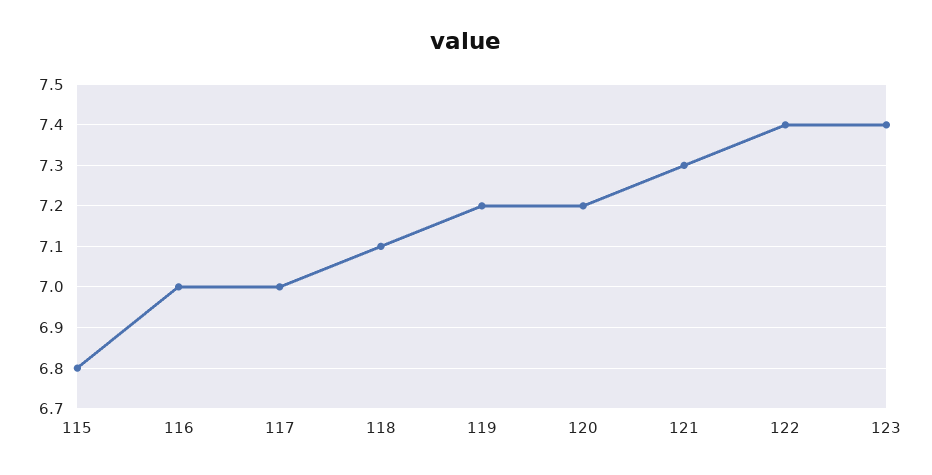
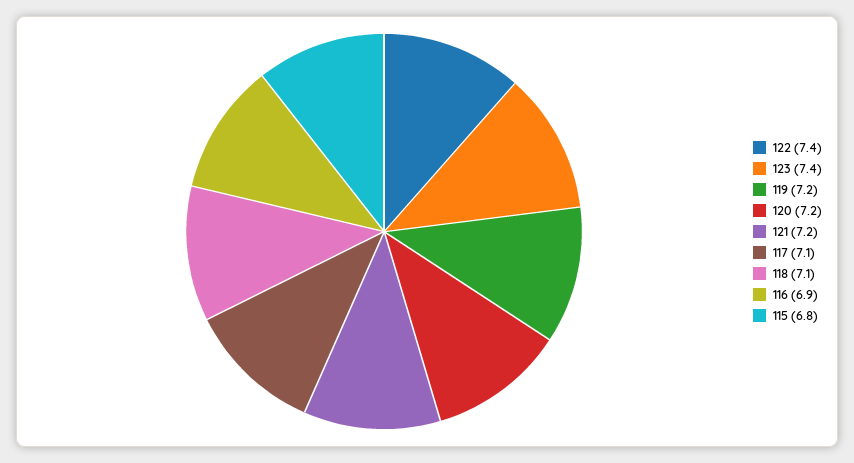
  {
    "115": 6.8,
-   "116": 7,
+   "116": 6.9,
-   "117": 7,
+   "117": 7.1,
    "118": 7.1,
    "119": 7.2,
    "120": 7.2,
-   "121": 7.3,
+   "121": 7.2,
    "122": 7.4,
    "123": 7.4
  }

